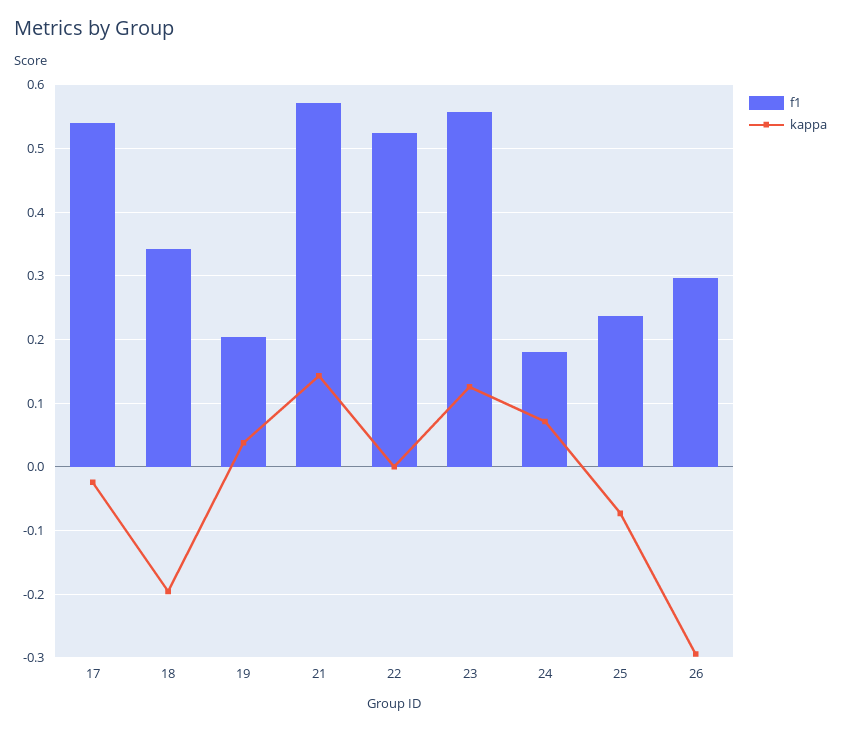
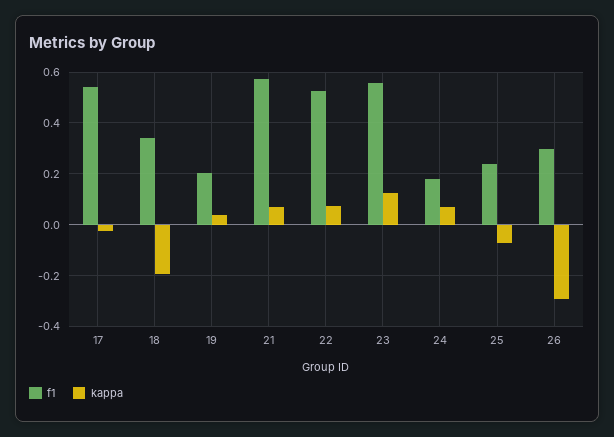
  {
    "f1": {
      "17": 0.54,
      "18": 0.34,
      "19": 0.2,
      "21": 0.57,
      "22": 0.52,
      "23": 0.56,
      "24": 0.18,
      "25": 0.24,
      "26": 0.3
    },
    "kappa": {
      "17": -0.02,
      "18": -0.2,
      "19": 0.04,
-     "21": 0.14,
+     "21": 0.075,
-     "22": 0,
+     "22": 0.075,
      "23": 0.13,
      "24": 0.07,
      "25": -0.07,
      "26": -0.29
    }
  }

